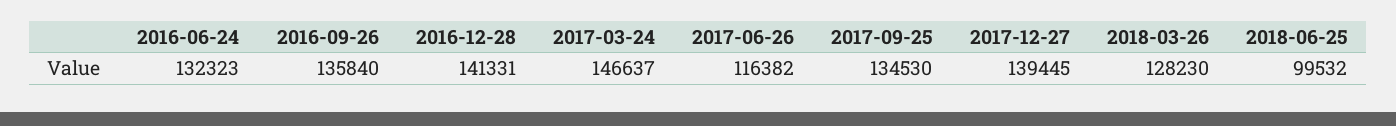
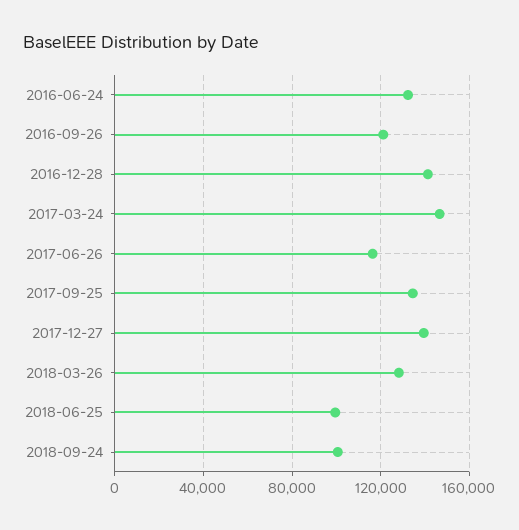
  {
    "2016-06-24": 132323,
-   "2016-09-26": 135840,
+   "2016-09-26": 120000,
    "2016-12-28": 141331,
    "2017-03-24": 146637,
    "2017-06-26": 116382,
    "2017-09-25": 134530,
    "2017-12-27": 139445,
    "2018-03-26": 128230,
-   "2018-06-25": 99532
+   "2018-06-25": 99532,
+   "2018-09-24": 100000
  }

